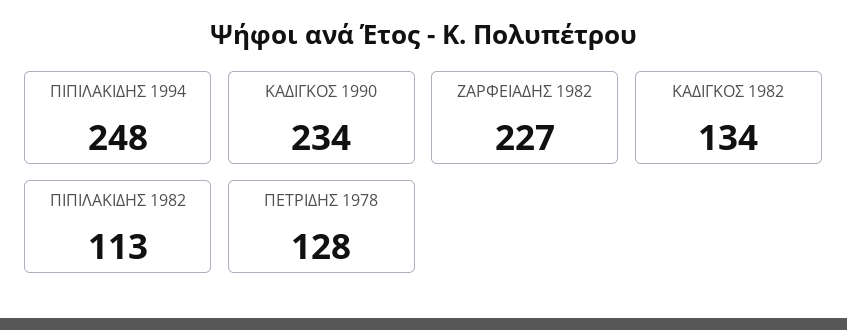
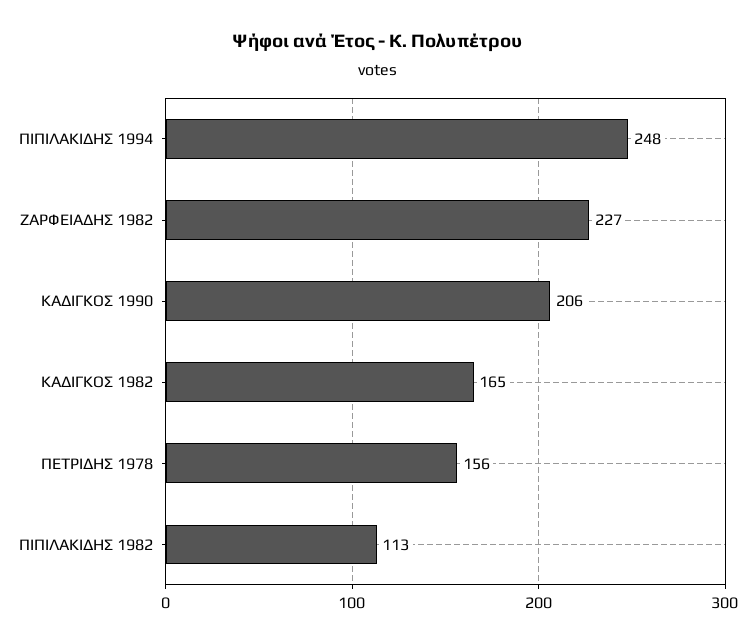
  {
    "ΠΙΠΙΛΑΚΙΔΗΣ 1994": 248,
-   "ΚΑΔΙΓΚΟΣ 1990": 234,
+   "ΚΑΔΙΓΚΟΣ 1990": 206,
    "ΖΑΡΦΕΙΑΔΗΣ 1982": 227,
-   "ΚΑΔΙΓΚΟΣ 1982": 134,
+   "ΚΑΔΙΓΚΟΣ 1982": 165,
    "ΠΙΠΙΛΑΚΙΔΗΣ 1982": 113,
-   "ΠΕΤΡΙΔΗΣ 1978": 128
+   "ΠΕΤΡΙΔΗΣ 1978": 156
  }

